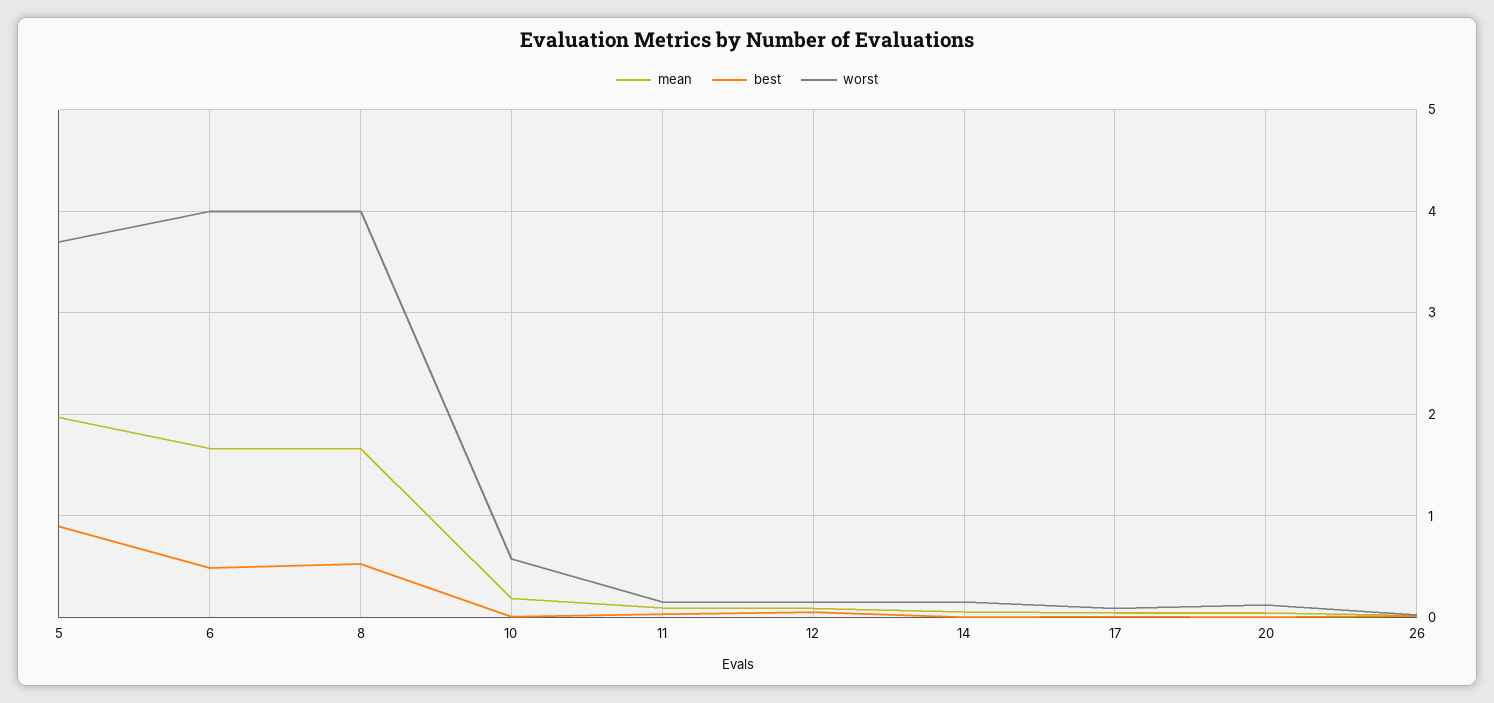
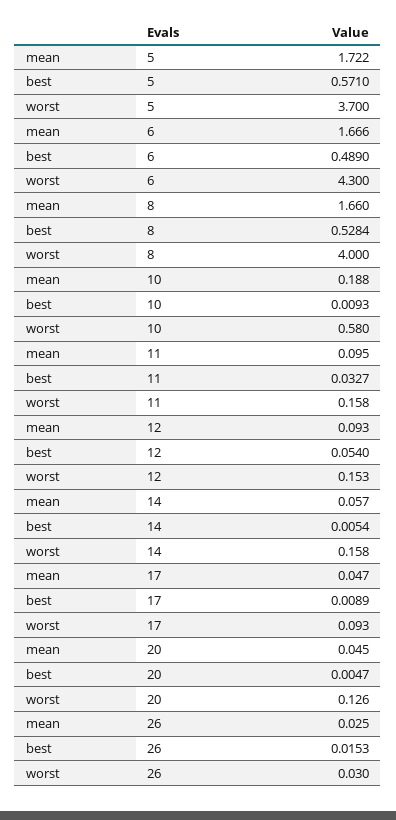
  {
    "mean": {
-     "5": 2,
+     "5": 1.722,
      "6": 1.666,
      "8": 1.66,
      "10": 0.188,
      "11": 0.095,
      "12": 0.093,
      "14": 0.057,
      "17": 0.047,
      "20": 0.045,
      "26": 0.025
    },
    "best": {
-     "5": 0.9,
+     "5": 0.571,
      "6": 0.489,
      "8": 0.5284,
      "10": 0.0093,
      "11": 0.0327,
      "12": 0.054,
      "14": 0.0054,
      "17": 0.0089,
      "20": 0.0047,
      "26": 0.0153
    },
    "worst": {
      "5": 3.7,
-     "6": 4,
+     "6": 4.3,
      "8": 4,
      "10": 0.58,
      "11": 0.158,
      "12": 0.153,
      "14": 0.158,
      "17": 0.093,
      "20": 0.126,
      "26": 0.03
    }
  }

